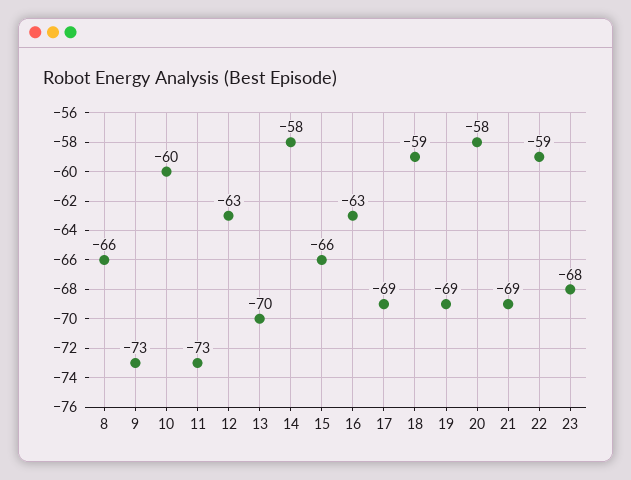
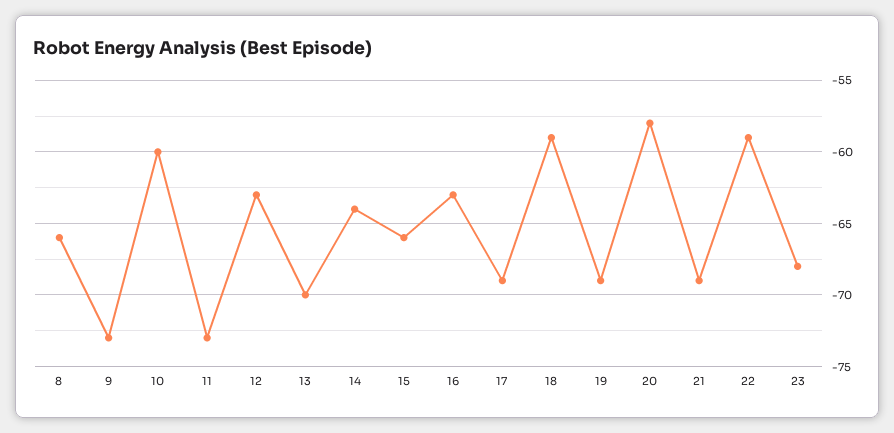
  {
    "8": -66,
    "9": -73,
    "10": -60,
    "11": -73,
    "12": -63,
    "13": -70,
-   "14": -58,
+   "14": -64,
    "15": -66,
    "16": -63,
    "17": -69,
    "18": -59,
    "19": -69,
    "20": -58,
    "21": -69,
    "22": -59,
    "23": -68
  }

